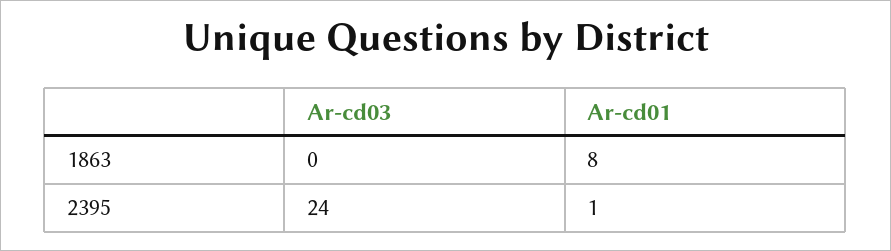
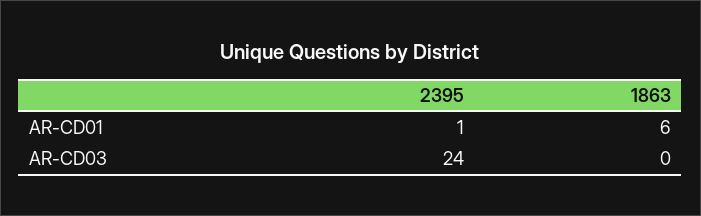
  {
    "Ar-cd03": {
      "1863": 0,
      "2395": 24
    },
    "Ar-cd01": {
-     "1863": 8,
+     "1863": 6,
      "2395": 1
    }
  }

